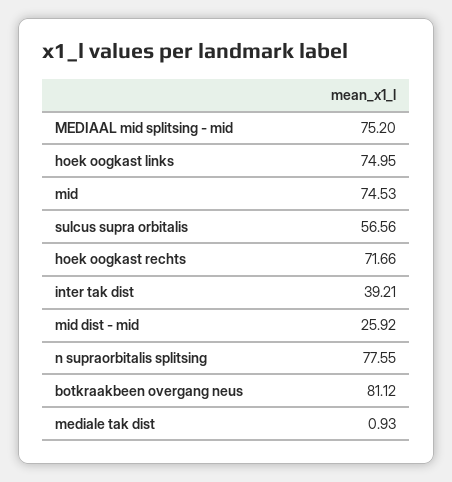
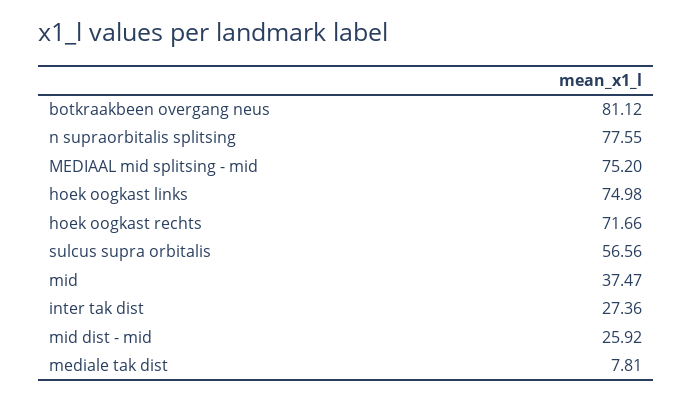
  {
    "MEDIAAL mid splitsing - mid": 75.2,
-   "hoek oogkast links": 74.95,
+   "hoek oogkast links": 74.98,
-   "mid": 74.53,
+   "mid": 37.47,
    "sulcus supra orbitalis": 56.56,
    "hoek oogkast rechts": 71.66,
-   "inter tak dist": 39.21,
+   "inter tak dist": 27.36,
    "mid dist - mid": 25.92,
    "n supraorbitalis splitsing": 77.55,
    "botkraakbeen overgang neus": 81.12,
-   "mediale tak dist": 0.93
+   "mediale tak dist": 7.81
  }

